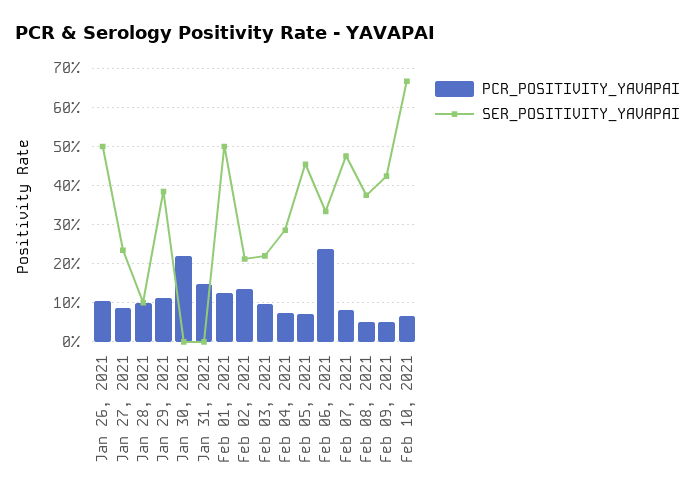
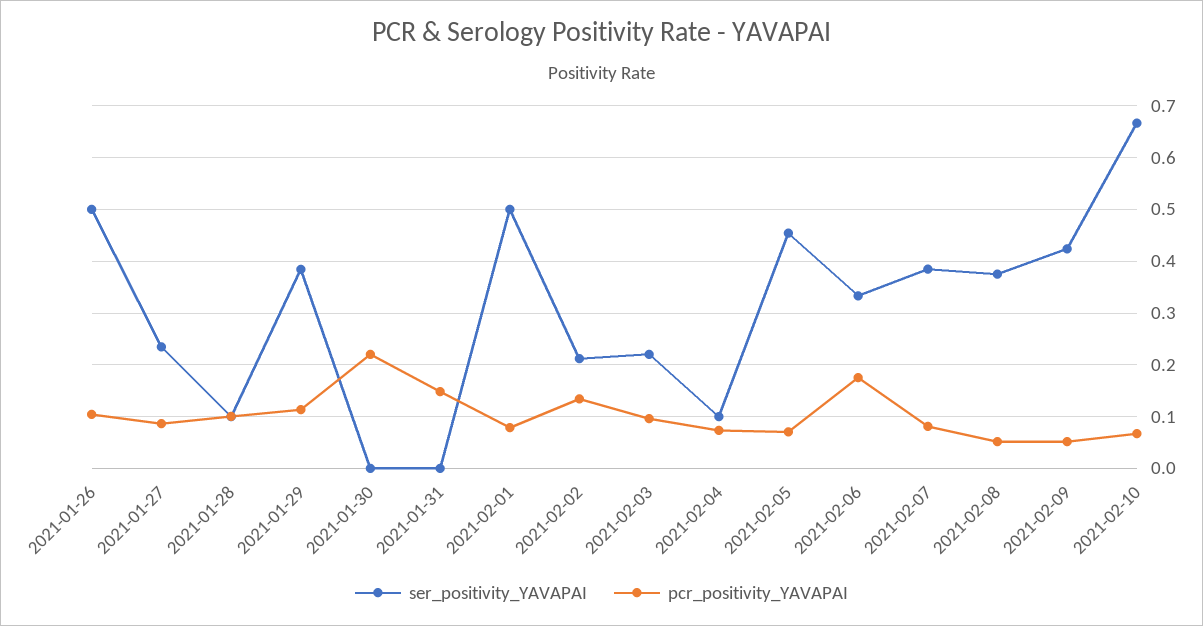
  {
    "PCR_POSITIVITY_YAVAPAI": {
      "Jan 26, 2021": 0.1,
      "Jan 27, 2021": 0.08,
      "Jan 28, 2021": 0.1,
      "Jan 29, 2021": 0.12,
      "Jan 30, 2021": 0.22,
      "Jan 31, 2021": 0.14,
-     "Feb 01, 2021": 0.12,
+     "Feb 01, 2021": 0.08,
      "Feb 02, 2021": 0.14,
      "Feb 03, 2021": 0.1,
      "Feb 04, 2021": 0.08,
      "Feb 05, 2021": 0.08,
-     "Feb 06, 2021": 0.24,
+     "Feb 06, 2021": 0.18,
      "Feb 07, 2021": 0.08,
      "Feb 08, 2021": 0.06,
      "Feb 09, 2021": 0.06,
      "Feb 10, 2021": 0.06
    },
    "SER_POSITIVITY_YAVAPAI": {
      "Jan 26, 2021": 0.5,
      "Jan 27, 2021": 0.24,
      "Jan 28, 2021": 0.1,
      "Jan 29, 2021": 0.38,
      "Jan 30, 2021": 0,
      "Jan 31, 2021": 0,
      "Feb 01, 2021": 0.5,
      "Feb 02, 2021": 0.22,
      "Feb 03, 2021": 0.22,
-     "Feb 04, 2021": 0.28,
+     "Feb 04, 2021": 0.1,
      "Feb 05, 2021": 0.46,
      "Feb 06, 2021": 0.34,
-     "Feb 07, 2021": 0.48,
+     "Feb 07, 2021": 0.38,
      "Feb 08, 2021": 0.38,
      "Feb 09, 2021": 0.42,
      "Feb 10, 2021": 0.66
    }
  }

